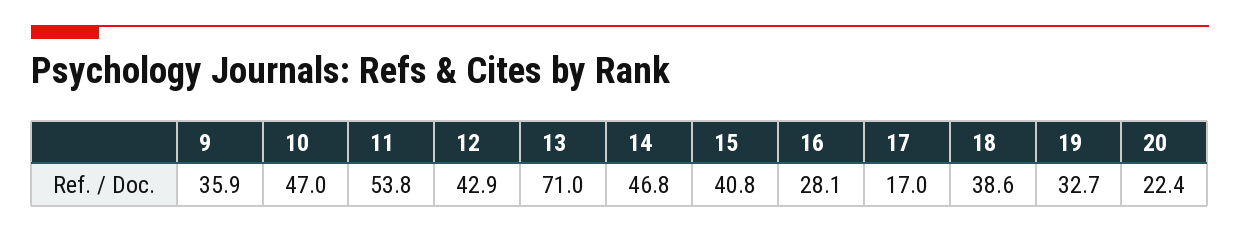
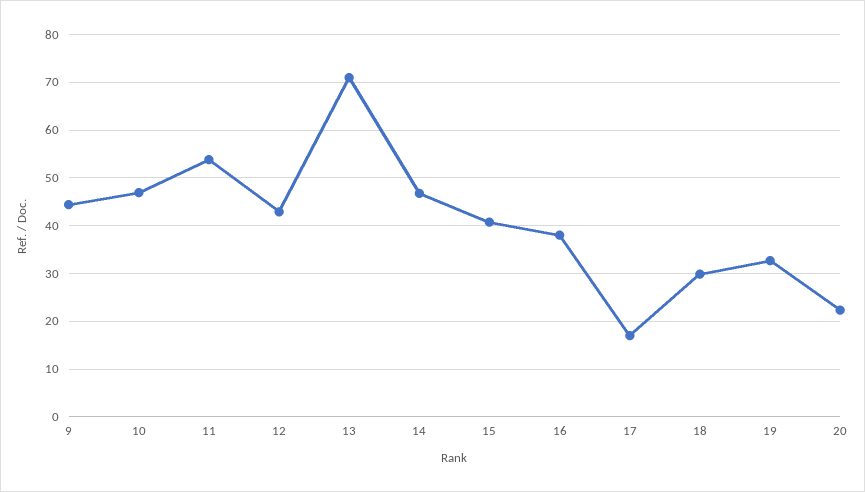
  {
-   "9": 35.9,
+   "9": 44,
    "10": 47,
    "11": 53.8,
    "12": 42.9,
    "13": 71,
    "14": 46.8,
    "15": 40.8,
-   "16": 28.1,
+   "16": 38,
    "17": 17,
-   "18": 38.6,
+   "18": 30,
    "19": 32.7,
    "20": 22.4
  }

